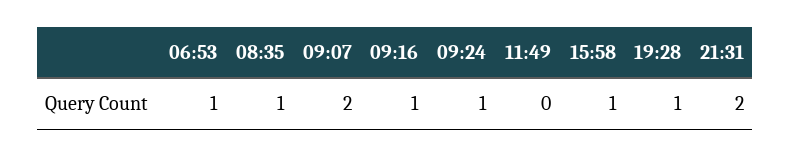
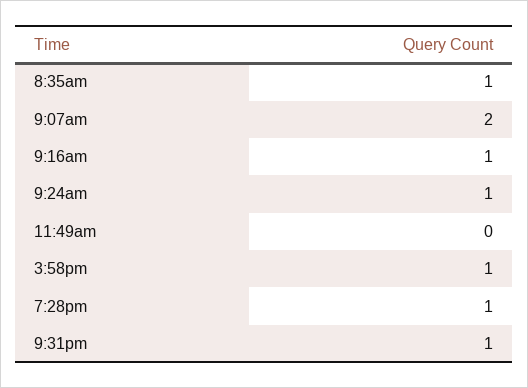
  {
-   "06:53": 1,
    "08:35": 1,
    "09:07": 2,
    "09:16": 1,
    "09:24": 1,
    "11:49": 0,
    "15:58": 1,
    "19:28": 1,
-   "21:31": 2
+   "21:31": 1
  }

